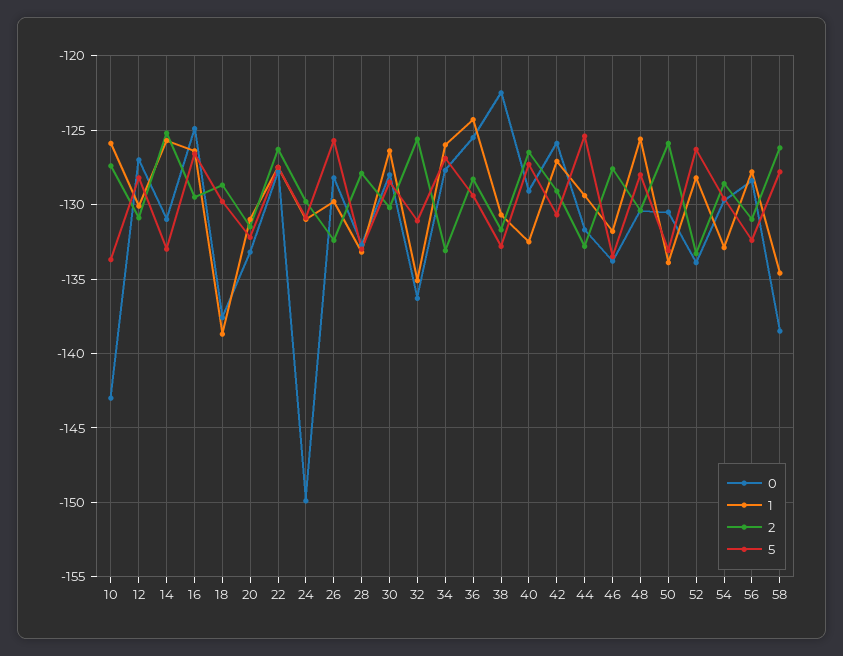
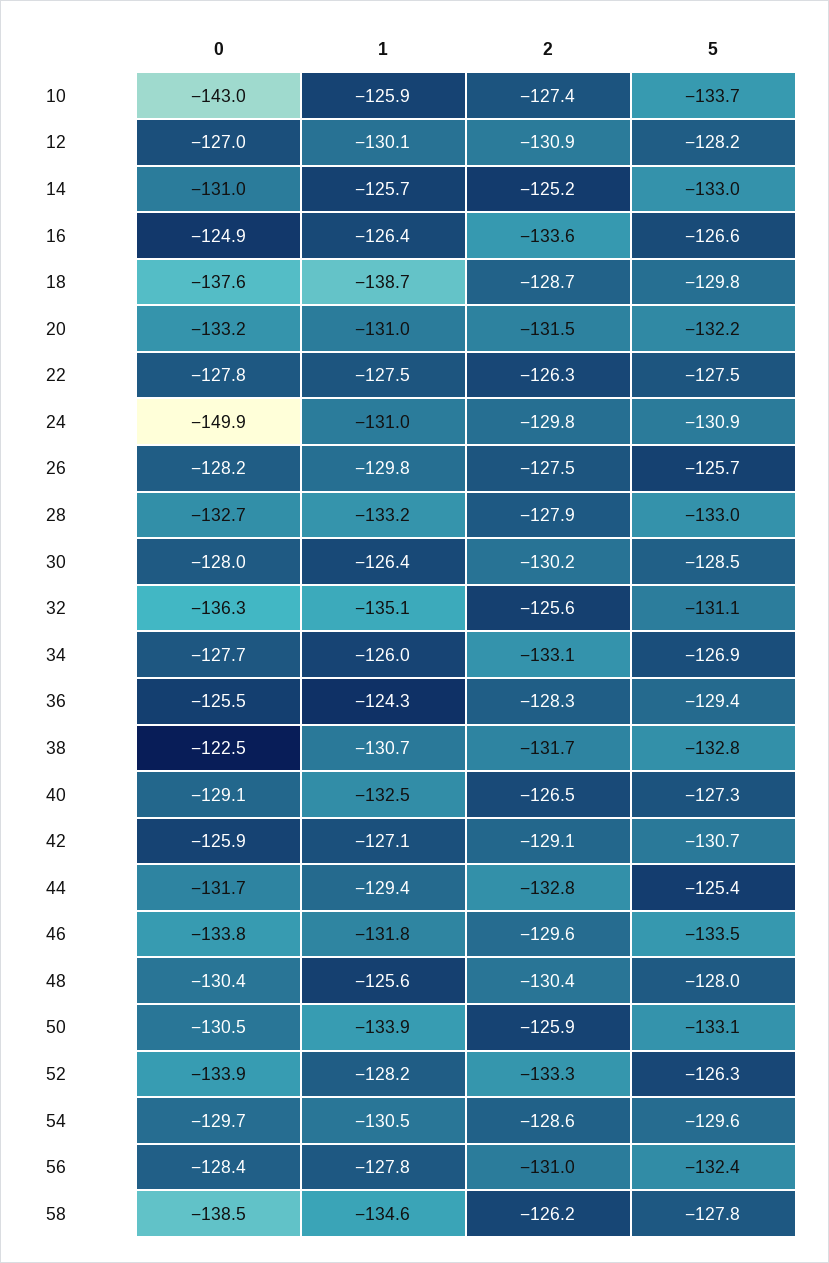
  {
    "0": {
      "10": -143,
      "12": -127,
      "14": -131,
      "16": -124.9,
      "18": -137.6,
      "20": -133.2,
      "22": -127.8,
      "24": -149.9,
      "26": -128.2,
      "28": -132.7,
      "30": -128,
      "32": -136.3,
      "34": -127.7,
      "36": -125.5,
      "38": -122.5,
      "40": -129.1,
      "42": -125.9,
      "44": -131.7,
      "46": -133.8,
      "48": -130.4,
      "50": -130.5,
      "52": -133.9,
      "54": -129.7,
      "56": -128.4,
      "58": -138.5
    },
    "1": {
      "10": -125.9,
      "12": -130.1,
      "14": -125.7,
      "16": -126.4,
      "18": -138.7,
      "20": -131,
      "22": -127.5,
      "24": -131,
      "26": -129.8,
      "28": -133.2,
      "30": -126.4,
      "32": -135.1,
      "34": -126,
      "36": -124.3,
      "38": -130.7,
      "40": -132.5,
      "42": -127.1,
      "44": -129.4,
      "46": -131.8,
      "48": -125.6,
      "50": -133.9,
      "52": -128.2,
-     "54": -133,
+     "54": -130.5,
      "56": -127.8,
      "58": -134.6
    },
    "2": {
      "10": -127.4,
      "12": -130.9,
      "14": -125.2,
-     "16": -129.5,
+     "16": -133.6,
      "18": -128.7,
      "20": -131.5,
      "22": -126.3,
      "24": -129.8,
-     "26": -132.5,
+     "26": -127.5,
      "28": -127.9,
      "30": -130.2,
      "32": -125.6,
      "34": -133.1,
      "36": -128.3,
      "38": -131.7,
      "40": -126.5,
      "42": -129.1,
      "44": -132.8,
-     "46": -127.5,
+     "46": -129.6,
      "48": -130.4,
      "50": -125.9,
      "52": -133.3,
      "54": -128.6,
      "56": -131,
      "58": -126.2
    },
    "5": {
      "10": -133.7,
      "12": -128.2,
      "14": -133,
      "16": -126.6,
      "18": -129.8,
      "20": -132.2,
      "22": -127.5,
      "24": -130.9,
      "26": -125.7,
      "28": -133,
      "30": -128.5,
      "32": -131.1,
      "34": -126.9,
      "36": -129.4,
      "38": -132.8,
      "40": -127.3,
      "42": -130.7,
      "44": -125.4,
      "46": -133.5,
      "48": -128,
      "50": -133.1,
      "52": -126.3,
      "54": -129.6,
      "56": -132.4,
      "58": -127.8
    }
  }

